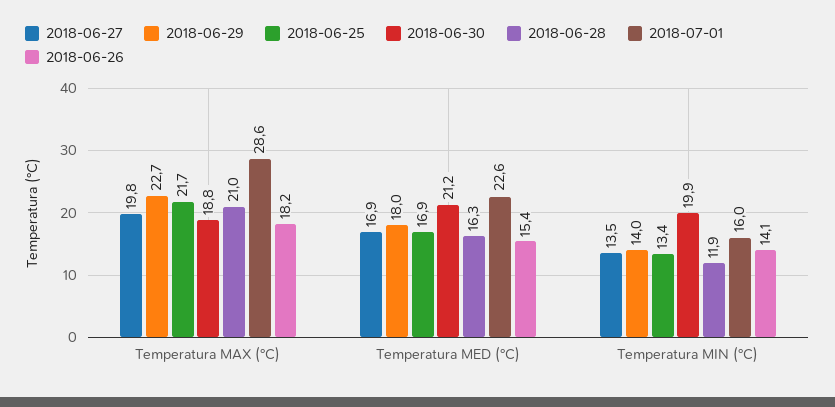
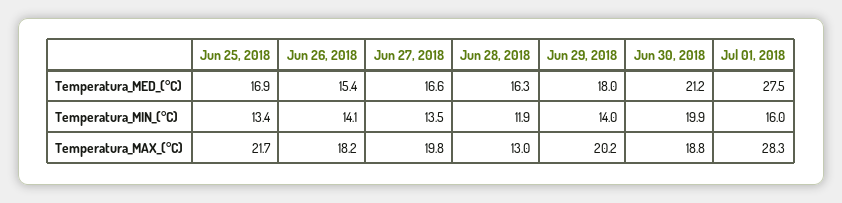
  {
    "2018-06-27": {
      "Temperatura MAX (°C)": 19.8,
-     "Temperatura MED (°C)": 16.9,
+     "Temperatura MED (°C)": 16.6,
      "Temperatura MIN (°C)": 13.5
    },
    "2018-06-29": {
-     "Temperatura MAX (°C)": 22.7,
+     "Temperatura MAX (°C)": 20.2,
      "Temperatura MED (°C)": 18,
      "Temperatura MIN (°C)": 14
    },
    "2018-06-25": {
      "Temperatura MAX (°C)": 21.7,
      "Temperatura MED (°C)": 16.9,
      "Temperatura MIN (°C)": 13.4
    },
    "2018-06-30": {
      "Temperatura MAX (°C)": 18.8,
      "Temperatura MED (°C)": 21.2,
      "Temperatura MIN (°C)": 19.9
    },
    "2018-06-28": {
-     "Temperatura MAX (°C)": 21,
+     "Temperatura MAX (°C)": 13,
      "Temperatura MED (°C)": 16.3,
      "Temperatura MIN (°C)": 11.9
    },
    "2018-07-01": {
-     "Temperatura MAX (°C)": 28.6,
+     "Temperatura MAX (°C)": 28.3,
-     "Temperatura MED (°C)": 22.6,
+     "Temperatura MED (°C)": 27.5,
      "Temperatura MIN (°C)": 16
    },
    "2018-06-26": {
      "Temperatura MAX (°C)": 18.2,
      "Temperatura MED (°C)": 15.4,
      "Temperatura MIN (°C)": 14.1
    }
  }

